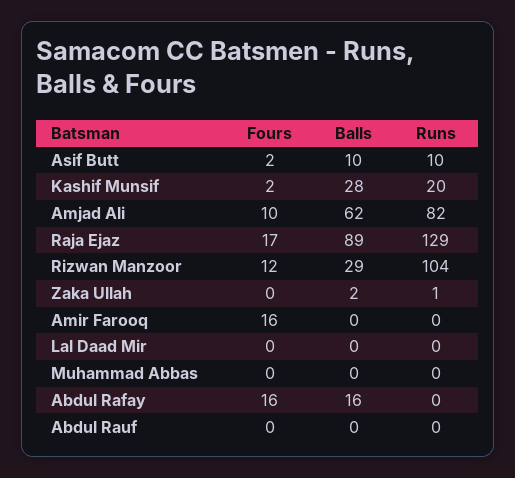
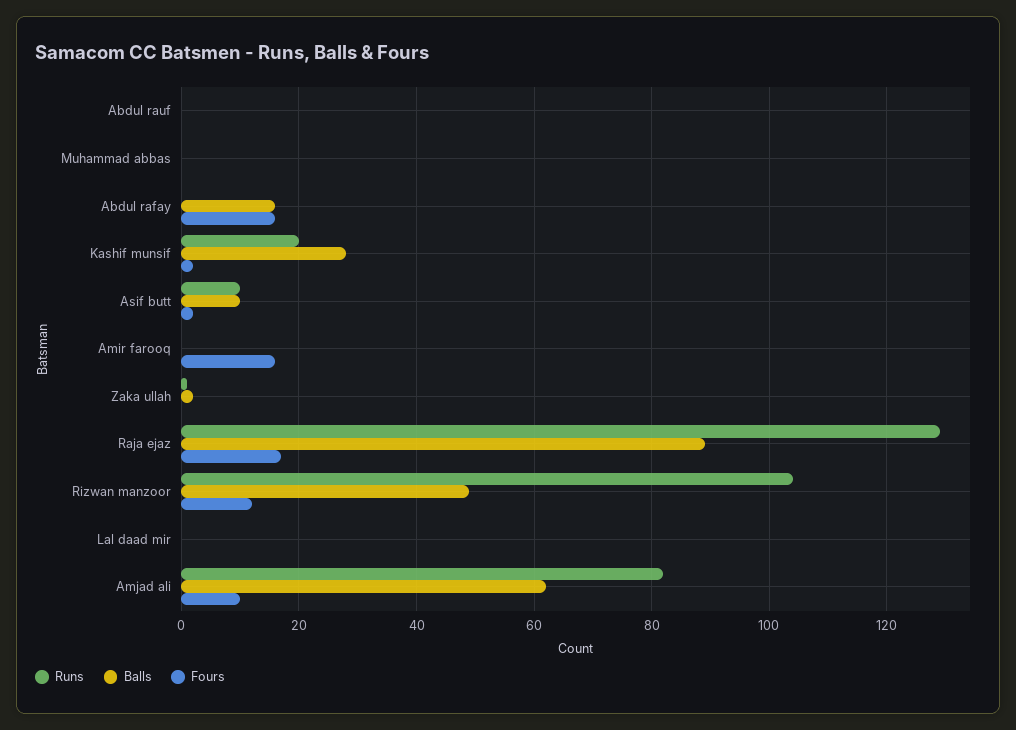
  {
    "Fours": {
      "Asif Butt": 2,
      "Kashif Munsif": 2,
      "Amjad Ali": 10,
      "Raja Ejaz": 17,
      "Rizwan Manzoor": 12,
      "Zaka Ullah": 0,
      "Amir Farooq": 16,
      "Lal Daad Mir": 0,
      "Muhammad Abbas": 0,
      "Abdul Rafay": 16,
      "Abdul Rauf": 0
    },
    "Balls": {
      "Asif Butt": 10,
      "Kashif Munsif": 28,
      "Amjad Ali": 62,
      "Raja Ejaz": 89,
-     "Rizwan Manzoor": 29,
+     "Rizwan Manzoor": 50,
      "Zaka Ullah": 2,
      "Amir Farooq": 0,
      "Lal Daad Mir": 0,
      "Muhammad Abbas": 0,
      "Abdul Rafay": 16,
      "Abdul Rauf": 0
    },
    "Runs": {
      "Asif Butt": 10,
      "Kashif Munsif": 20,
      "Amjad Ali": 82,
      "Raja Ejaz": 129,
      "Rizwan Manzoor": 104,
      "Zaka Ullah": 1,
      "Amir Farooq": 0,
      "Lal Daad Mir": 0,
      "Muhammad Abbas": 0,
      "Abdul Rafay": 0,
      "Abdul Rauf": 0
    }
  }

